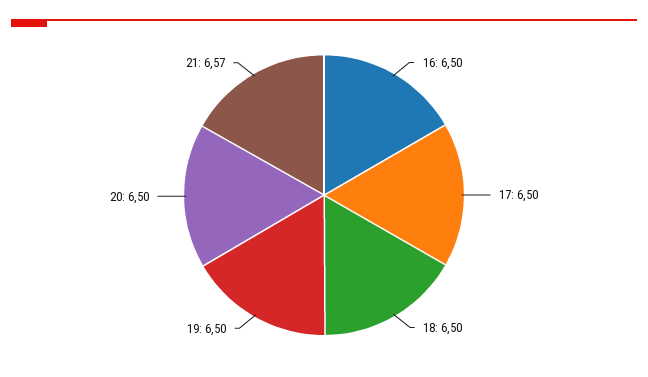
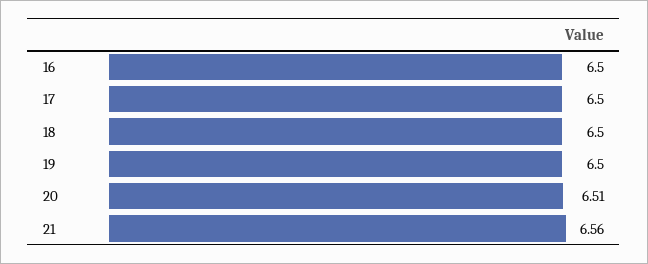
  {
    "16": 6.5,
    "17": 6.5,
    "18": 6.5,
    "19": 6.5,
-   "20": 6.5,
+   "20": 6.51,
-   "21": 6.57
+   "21": 6.56
  }

